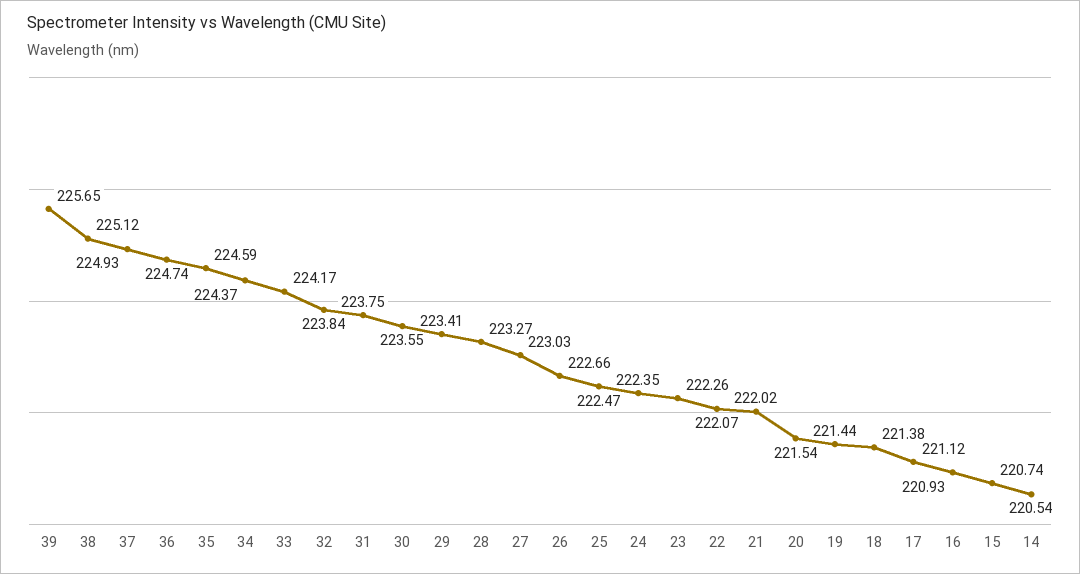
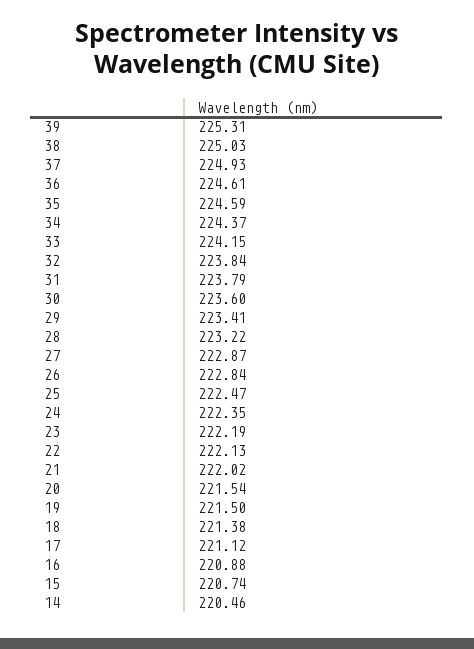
  {
-   "39": 225.65,
+   "39": 225.31,
-   "38": 225.12,
+   "38": 225.03,
    "37": 224.93,
-   "36": 224.74,
+   "36": 224.61,
    "35": 224.59,
    "34": 224.37,
-   "33": 224.17,
+   "33": 224.15,
    "32": 223.84,
-   "31": 223.75,
+   "31": 223.79,
-   "30": 223.55,
+   "30": 223.6,
    "29": 223.41,
-   "28": 223.27,
+   "28": 223.22,
-   "27": 223.03,
+   "27": 222.87,
-   "26": 222.66,
+   "26": 222.84,
    "25": 222.47,
    "24": 222.35,
-   "23": 222.26,
+   "23": 222.19,
-   "22": 222.07,
+   "22": 222.13,
    "21": 222.02,
    "20": 221.54,
-   "19": 221.44,
+   "19": 221.5,
    "18": 221.38,
    "17": 221.12,
-   "16": 220.93,
+   "16": 220.88,
    "15": 220.74,
-   "14": 220.54
+   "14": 220.46
  }

